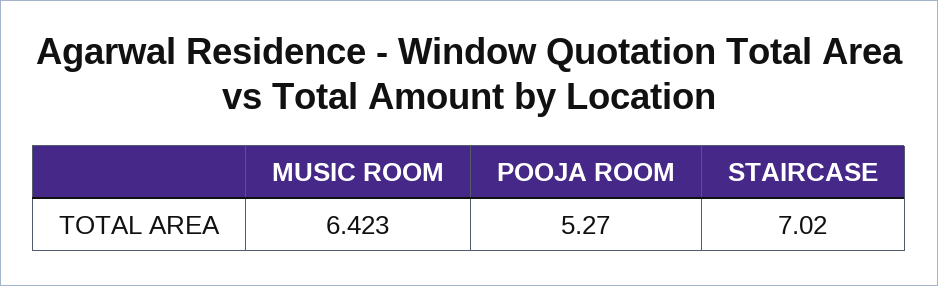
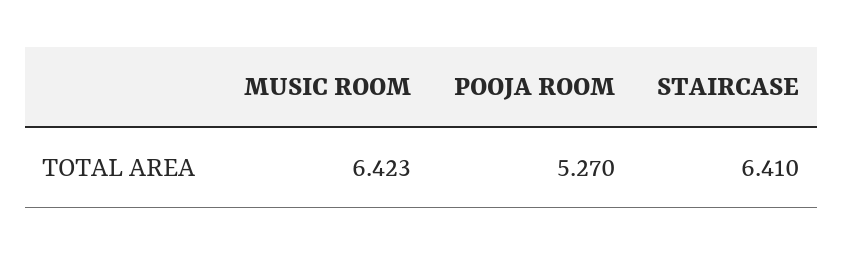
  {
    "MUSIC ROOM": 6.423,
    "POOJA ROOM": 5.27,
-   "STAIRCASE": 7.02
+   "STAIRCASE": 6.41
  }

